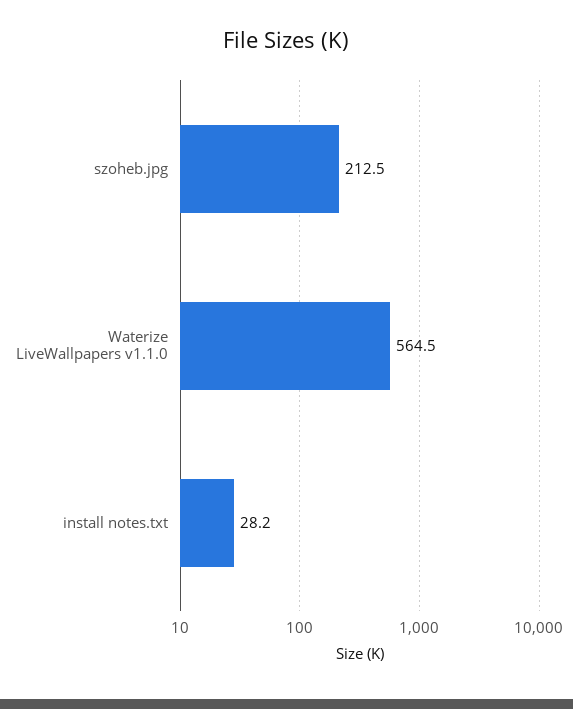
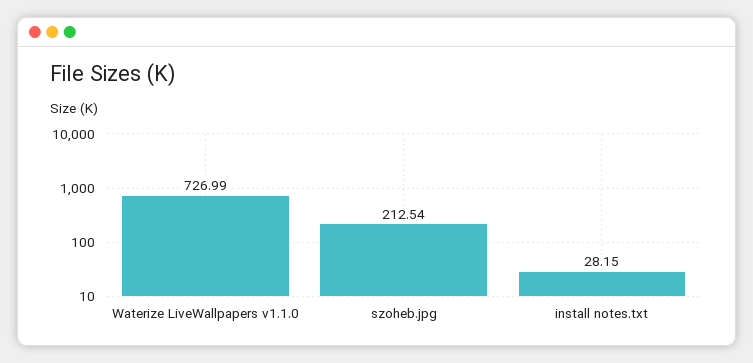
  {
    "szoheb.jpg": 212.54,
-   "Waterize LiveWallpapers v1.1.0": 564.5,
+   "Waterize LiveWallpapers v1.1.0": 726.99,
    "install notes.txt": 28.15
  }

